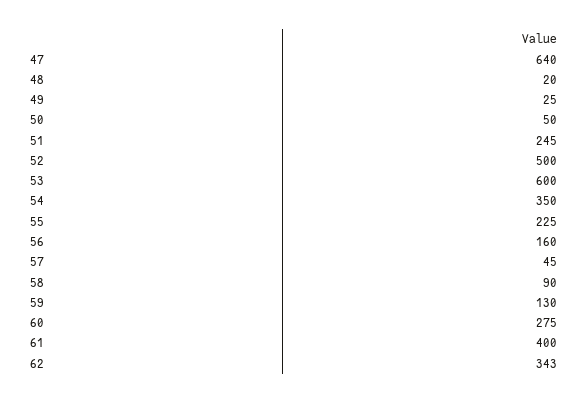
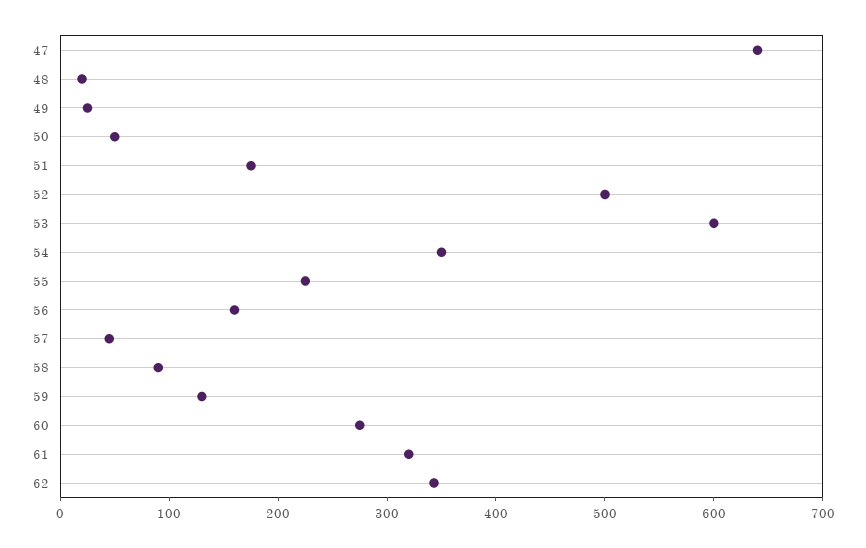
  {
    "47": 640,
    "48": 20,
    "49": 25,
    "50": 50,
-   "51": 245,
+   "51": 180,
    "52": 500,
    "53": 600,
    "54": 350,
    "55": 225,
    "56": 160,
    "57": 45,
    "58": 90,
    "59": 130,
    "60": 275,
-   "61": 400,
+   "61": 320,
    "62": 343
  }

